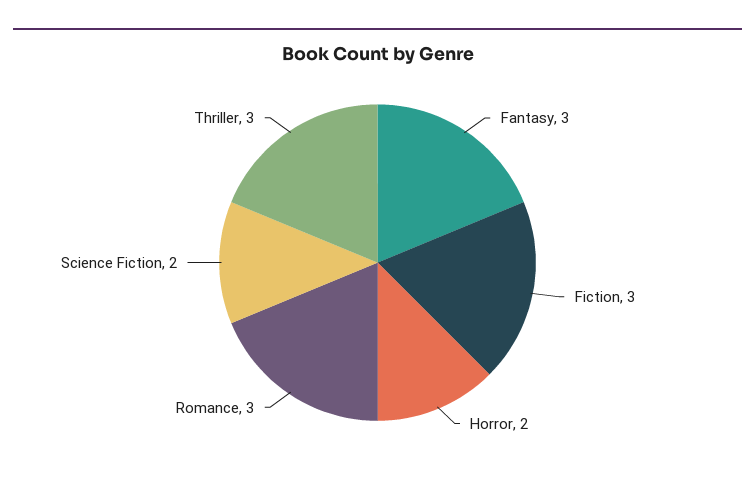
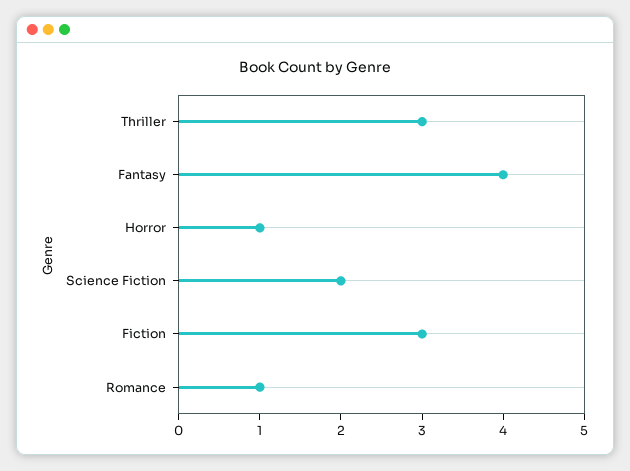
  {
-   "Fantasy": 3,
+   "Fantasy": 4,
    "Fiction": 3,
-   "Horror": 2,
+   "Horror": 1,
-   "Romance": 3,
+   "Romance": 1,
    "Science Fiction": 2,
    "Thriller": 3
  }

